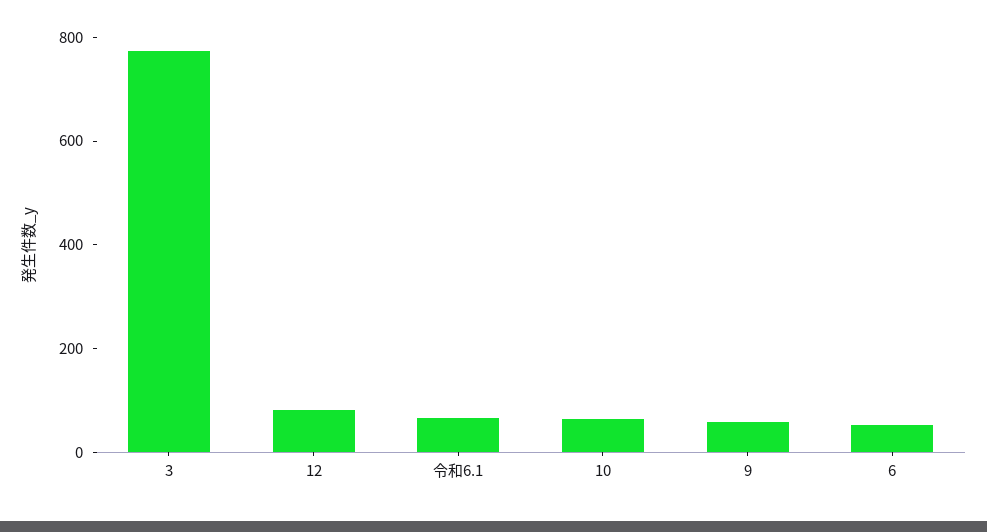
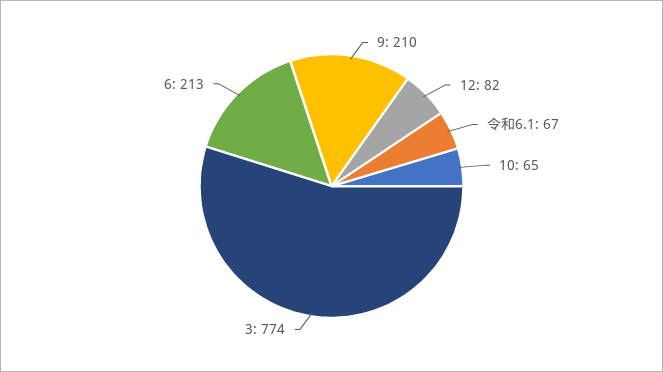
  {
    "3": 774,
    "12": 82,
    "令和6.1": 67,
    "10": 65,
-   "9": 50,
+   "9": 210,
-   "6": 50
+   "6": 213
  }

